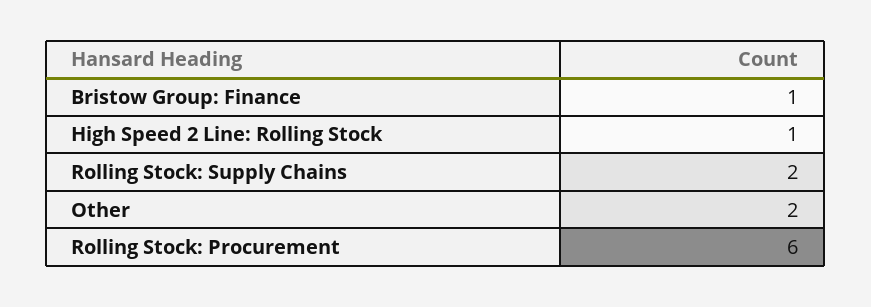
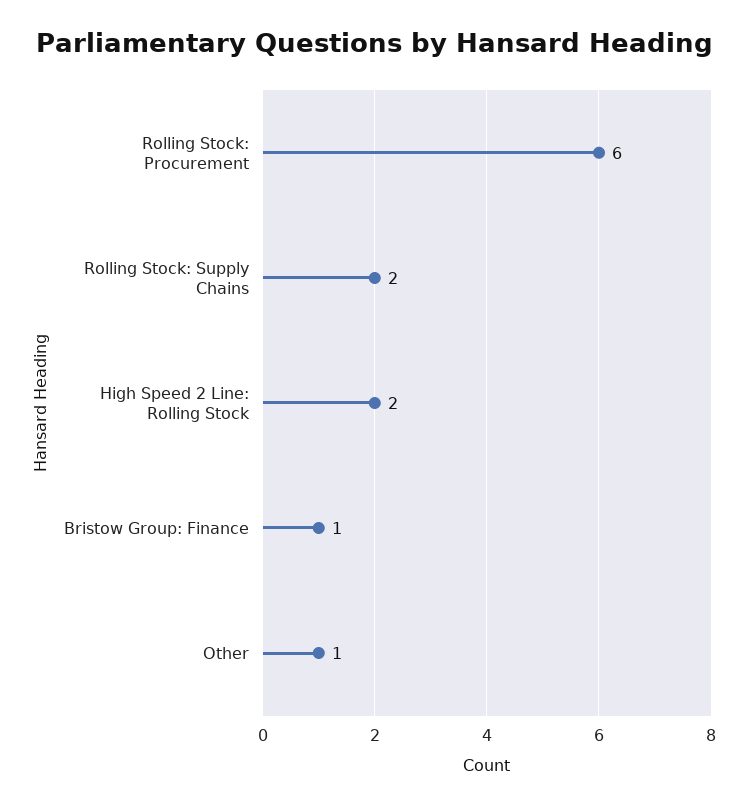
  {
    "Bristow Group: Finance": 1,
-   "High Speed 2 Line: Rolling Stock": 1,
+   "High Speed 2 Line: Rolling Stock": 2,
    "Rolling Stock: Supply Chains": 2,
-   "Other": 2,
+   "Other": 1,
    "Rolling Stock: Procurement": 6
  }

